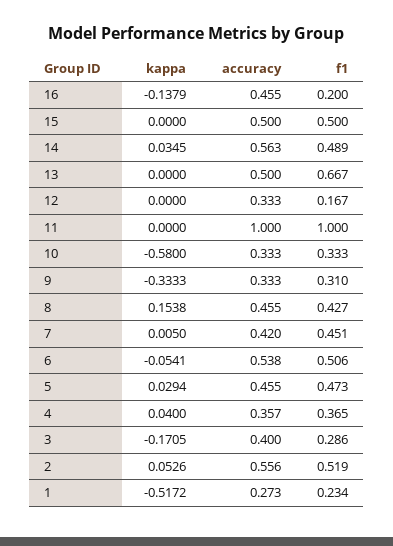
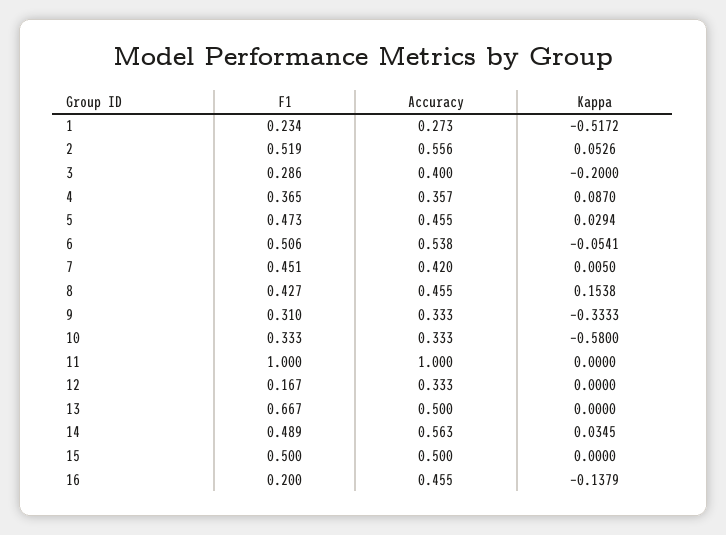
  {
    "kappa": {
      "16": -0.1379,
      "15": 0,
      "14": 0.0345,
      "13": 0,
      "12": 0,
      "11": 0,
      "10": -0.58,
      "9": -0.3333,
      "8": 0.1538,
      "7": 0.005,
      "6": -0.0541,
      "5": 0.0294,
-     "4": 0.04,
+     "4": 0.087,
-     "3": -0.1705,
+     "3": -0.2,
      "2": 0.0526,
      "1": -0.5172
    },
    "accuracy": {
      "16": 0.455,
      "15": 0.5,
      "14": 0.563,
      "13": 0.5,
      "12": 0.333,
      "11": 1,
      "10": 0.333,
      "9": 0.333,
      "8": 0.455,
      "7": 0.42,
      "6": 0.538,
      "5": 0.455,
      "4": 0.357,
      "3": 0.4,
      "2": 0.556,
      "1": 0.273
    },
    "f1": {
      "16": 0.2,
      "15": 0.5,
      "14": 0.489,
      "13": 0.667,
      "12": 0.167,
      "11": 1,
      "10": 0.333,
      "9": 0.31,
      "8": 0.427,
      "7": 0.451,
      "6": 0.506,
      "5": 0.473,
      "4": 0.365,
      "3": 0.286,
      "2": 0.519,
      "1": 0.234
    }
  }

